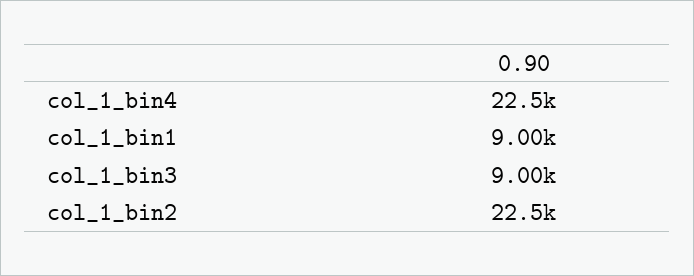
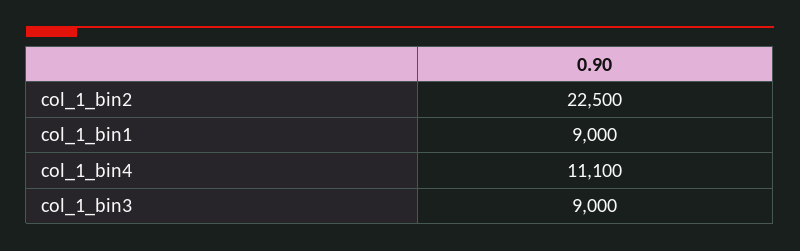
  {
-   "col_1_bin4": 22500,
+   "col_1_bin4": 11100,
    "col_1_bin1": 9000,
    "col_1_bin3": 9000,
    "col_1_bin2": 22500
  }

